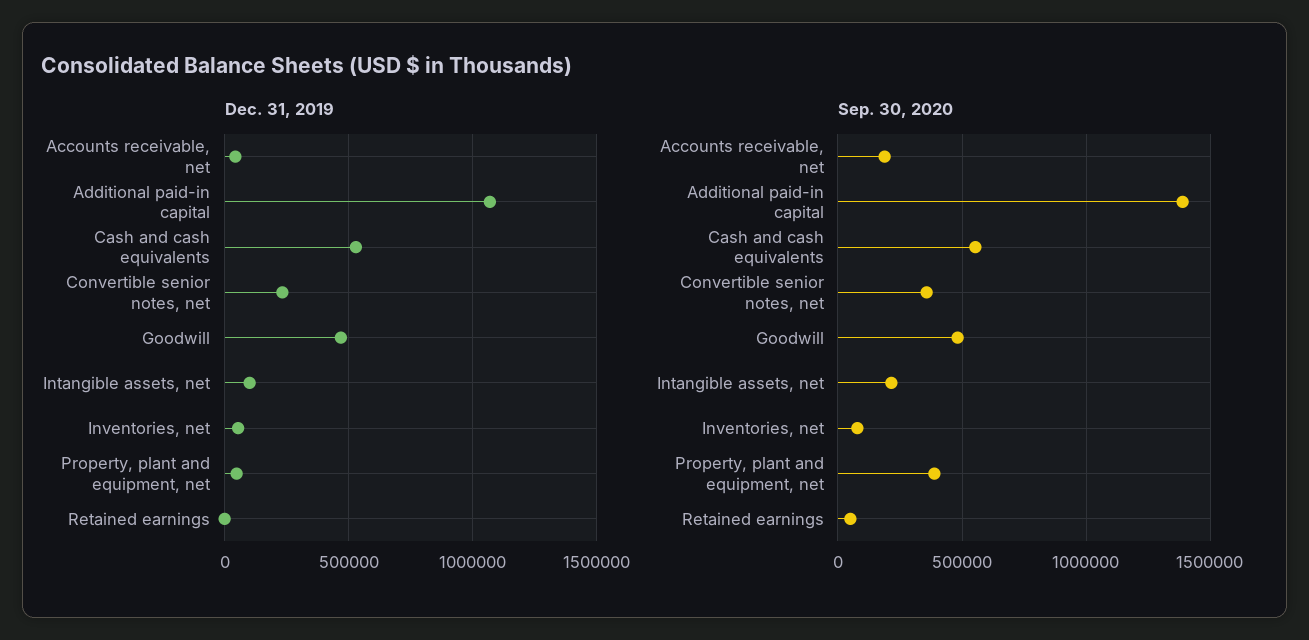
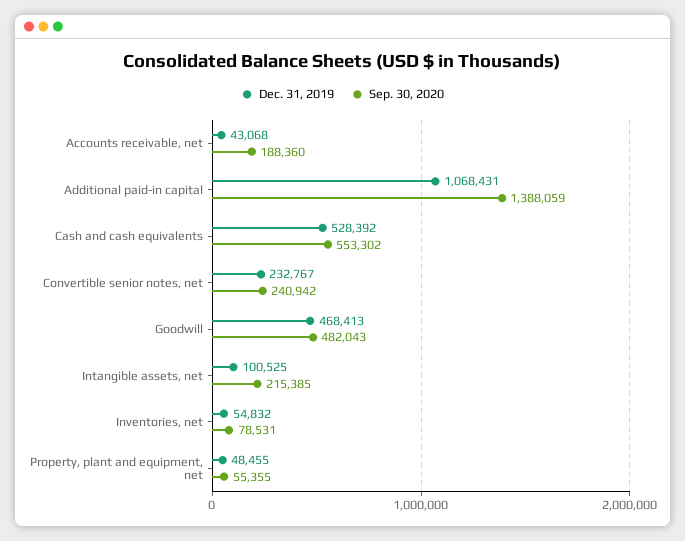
  {
    "Dec. 31, 2019": {
      "Accounts receivable, net": 43068,
      "Additional paid-in capital": 1068431,
      "Cash and cash equivalents": 528392,
      "Convertible senior notes, net": 232767,
      "Goodwill": 468413,
      "Intangible assets, net": 100525,
      "Inventories, net": 54832,
-     "Property, plant and equipment, net": 48455,
+     "Property, plant and equipment, net": 48455
-     "Retained earnings": 0
    },
    "Sep. 30, 2020": {
      "Accounts receivable, net": 188360,
      "Additional paid-in capital": 1388059,
      "Cash and cash equivalents": 553302,
-     "Convertible senior notes, net": 350000,
+     "Convertible senior notes, net": 240942,
      "Goodwill": 482043,
      "Intangible assets, net": 215385,
      "Inventories, net": 78531,
-     "Property, plant and equipment, net": 400000,
+     "Property, plant and equipment, net": 55355
-     "Retained earnings": 50000
    }
  }

